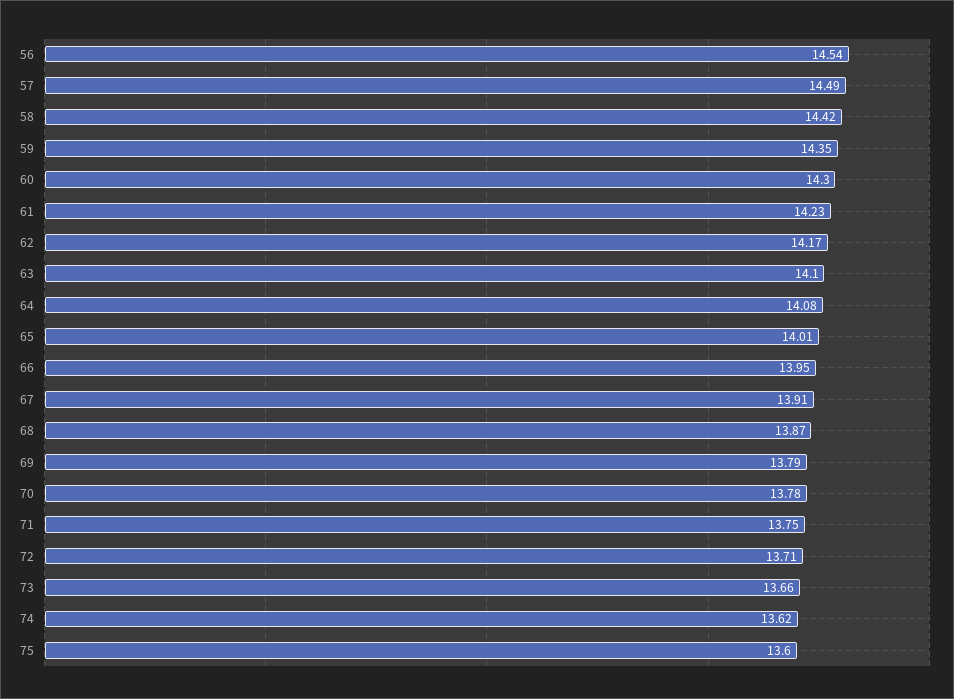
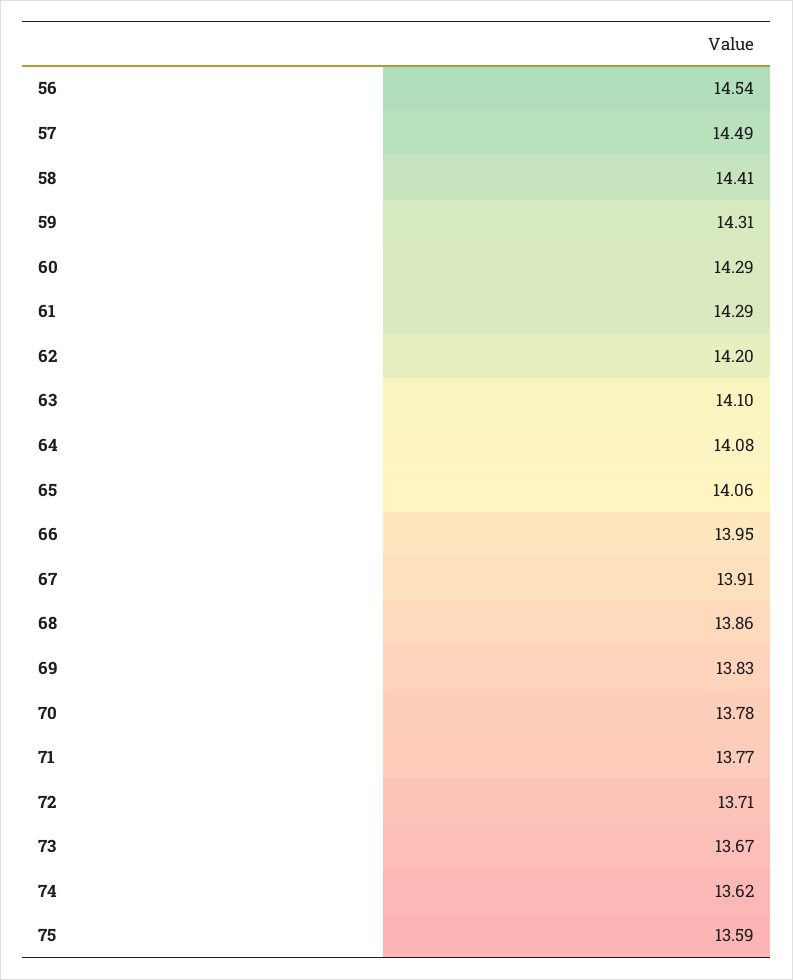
  {
    "56": 14.54,
    "57": 14.49,
-   "58": 14.42,
+   "58": 14.41,
-   "59": 14.35,
+   "59": 14.31,
-   "60": 14.3,
+   "60": 14.29,
-   "61": 14.23,
+   "61": 14.29,
-   "62": 14.17,
+   "62": 14.2,
    "63": 14.1,
    "64": 14.08,
-   "65": 14.01,
+   "65": 14.06,
    "66": 13.95,
    "67": 13.91,
-   "68": 13.87,
+   "68": 13.86,
-   "69": 13.79,
+   "69": 13.83,
    "70": 13.78,
-   "71": 13.75,
+   "71": 13.77,
    "72": 13.71,
-   "73": 13.66,
+   "73": 13.67,
    "74": 13.62,
-   "75": 13.6
+   "75": 13.59
  }

